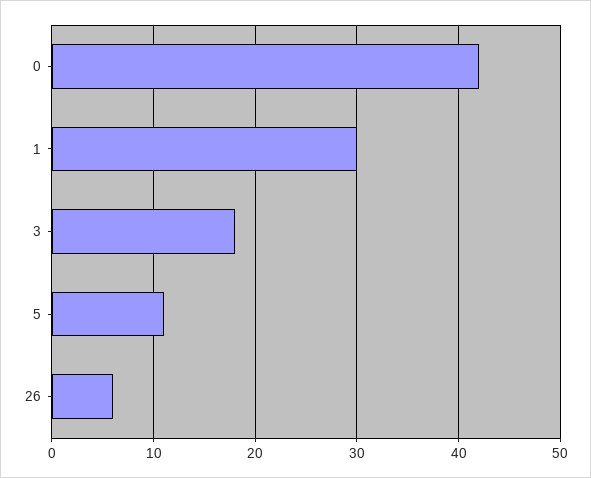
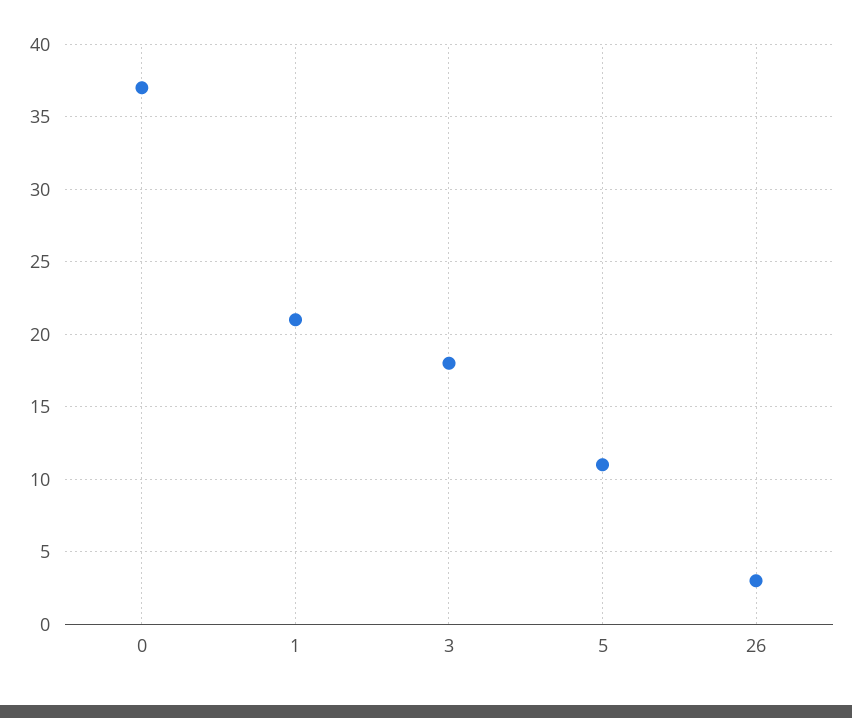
  {
-   "0": 42,
+   "0": 37,
-   "1": 30,
+   "1": 21,
    "3": 18,
    "5": 11,
-   "26": 6
+   "26": 3
  }

